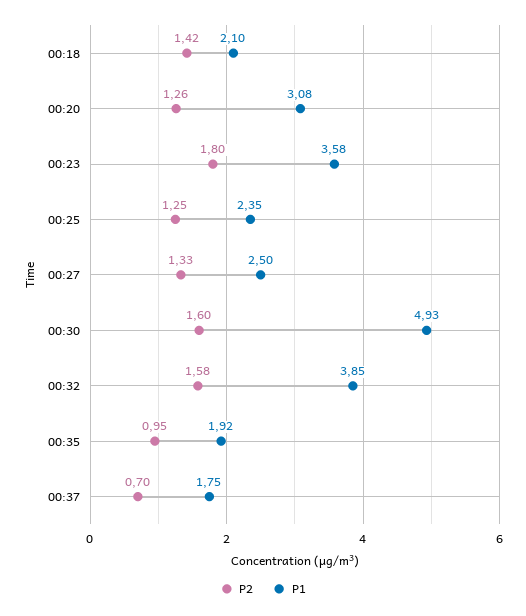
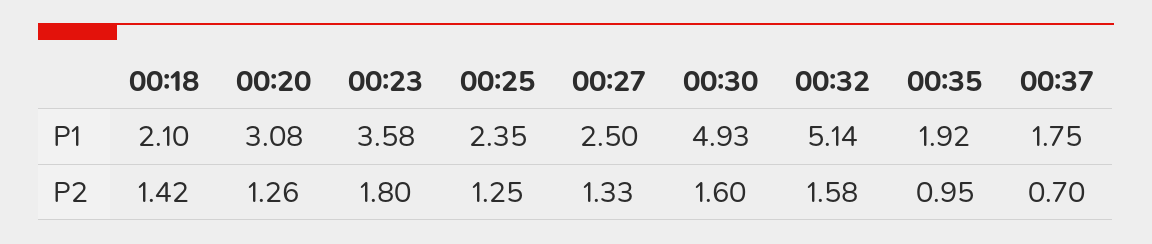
  {
    "P2": {
      "00:18": 1.42,
      "00:20": 1.26,
      "00:23": 1.8,
      "00:25": 1.25,
      "00:27": 1.33,
      "00:30": 1.6,
      "00:32": 1.58,
      "00:35": 0.95,
      "00:37": 0.7
    },
    "P1": {
      "00:18": 2.1,
      "00:20": 3.08,
      "00:23": 3.58,
      "00:25": 2.35,
      "00:27": 2.5,
      "00:30": 4.93,
-     "00:32": 3.85,
+     "00:32": 5.14,
      "00:35": 1.92,
      "00:37": 1.75
    }
  }

